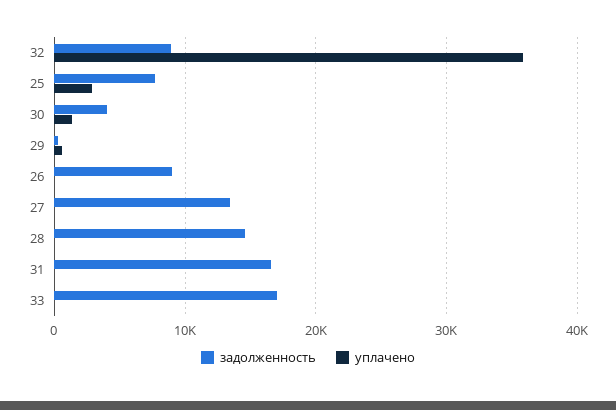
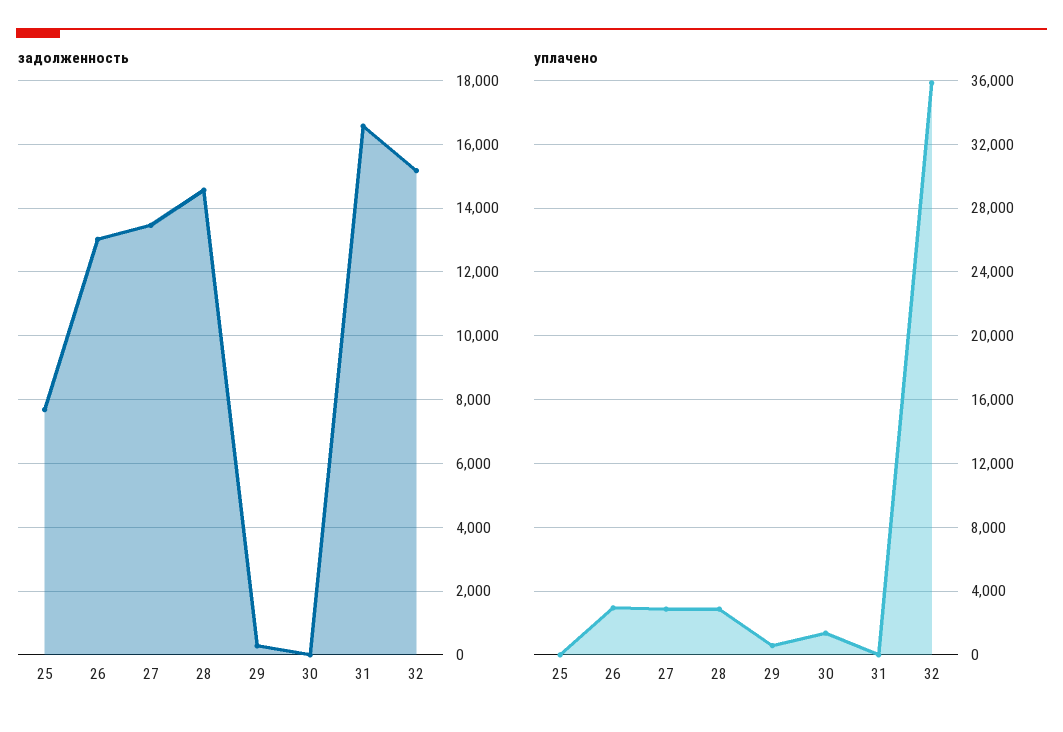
  {
    "задолженность": {
-     "32": 9000,
+     "32": 15200,
      "25": 7600,
-     "30": 4000,
+     "30": 0,
      "29": 200,
-     "26": 9000,
+     "26": 13000,
      "27": 13400,
      "28": 14600,
-     "31": 16600,
+     "31": 16600
-     "33": 17000
    },
    "уплачено": {
      "32": 36000,
-     "25": 3000,
+     "25": 0,
      "30": 1500,
      "29": 500,
-     "26": 0,
+     "26": 3000,
-     "27": 0,
+     "27": 3000,
-     "28": 0,
+     "28": 3000,
-     "31": 0,
+     "31": 0
-     "33": 0
    }
  }

